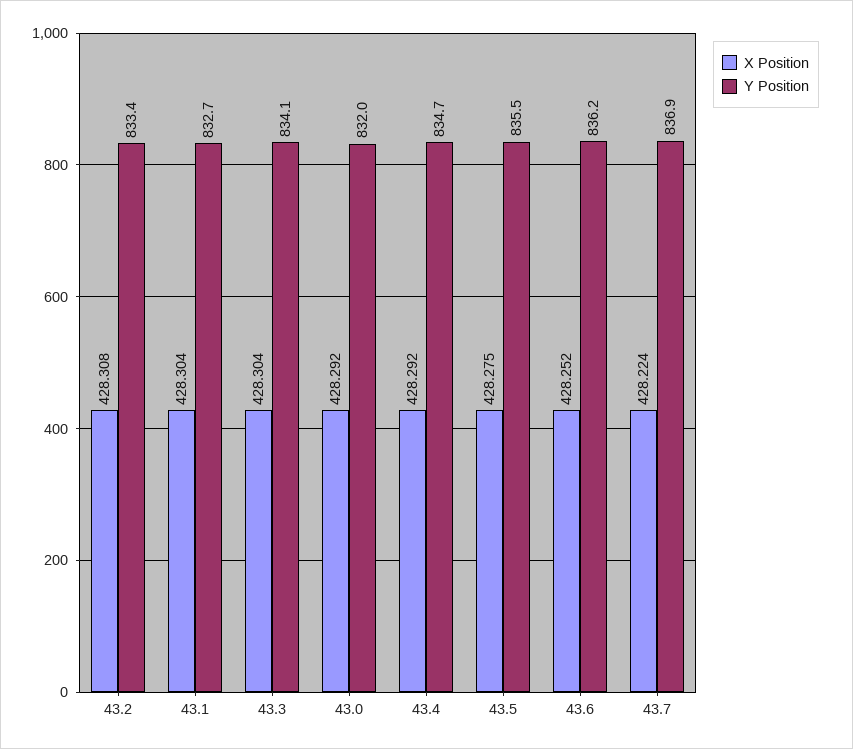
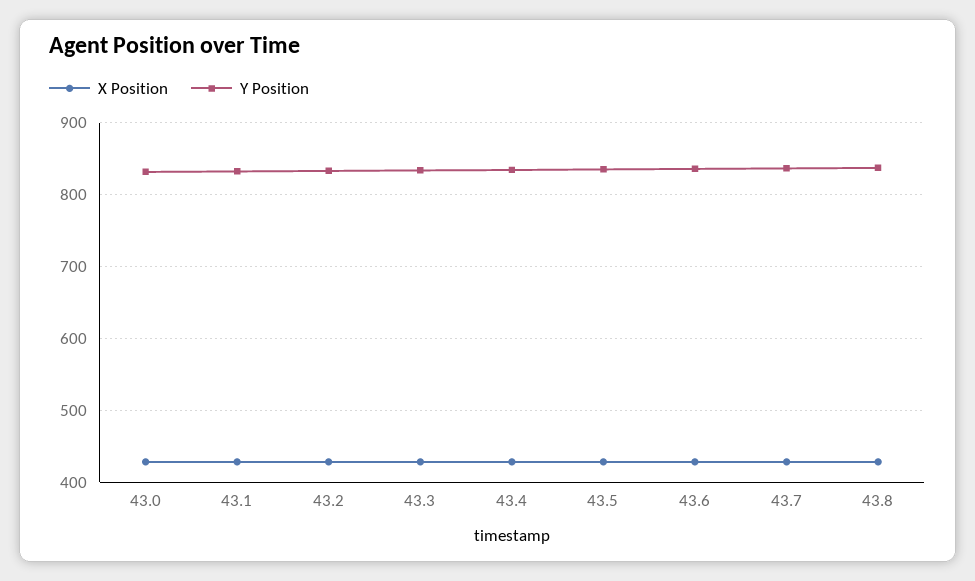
  {
    "X Position": {
      "43.2": 428.308,
      "43.1": 428.304,
      "43.3": 428.304,
      "43.0": 428.292,
      "43.4": 428.292,
      "43.5": 428.275,
      "43.6": 428.252,
-     "43.7": 428.224
+     "43.7": 428.224,
+     "43.8": 430
    },
    "Y Position": {
      "43.2": 833.4,
      "43.1": 832.7,
      "43.3": 834.1,
      "43.0": 832,
      "43.4": 834.7,
      "43.5": 835.5,
      "43.6": 836.2,
-     "43.7": 836.9
+     "43.7": 836.9,
+     "43.8": 840
    }
  }

